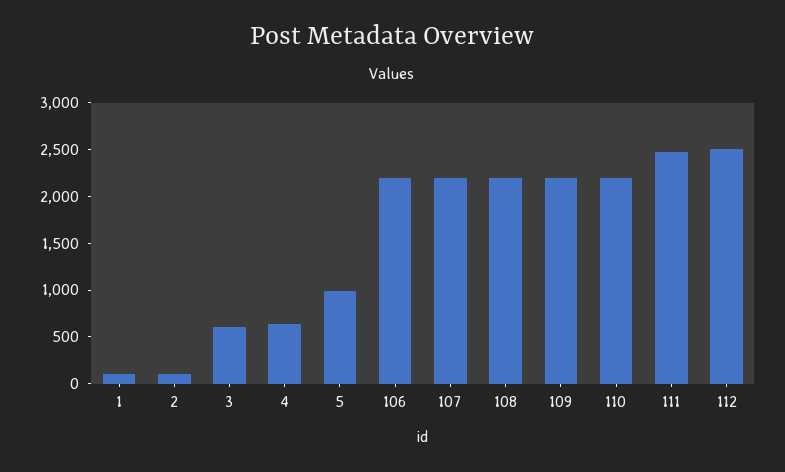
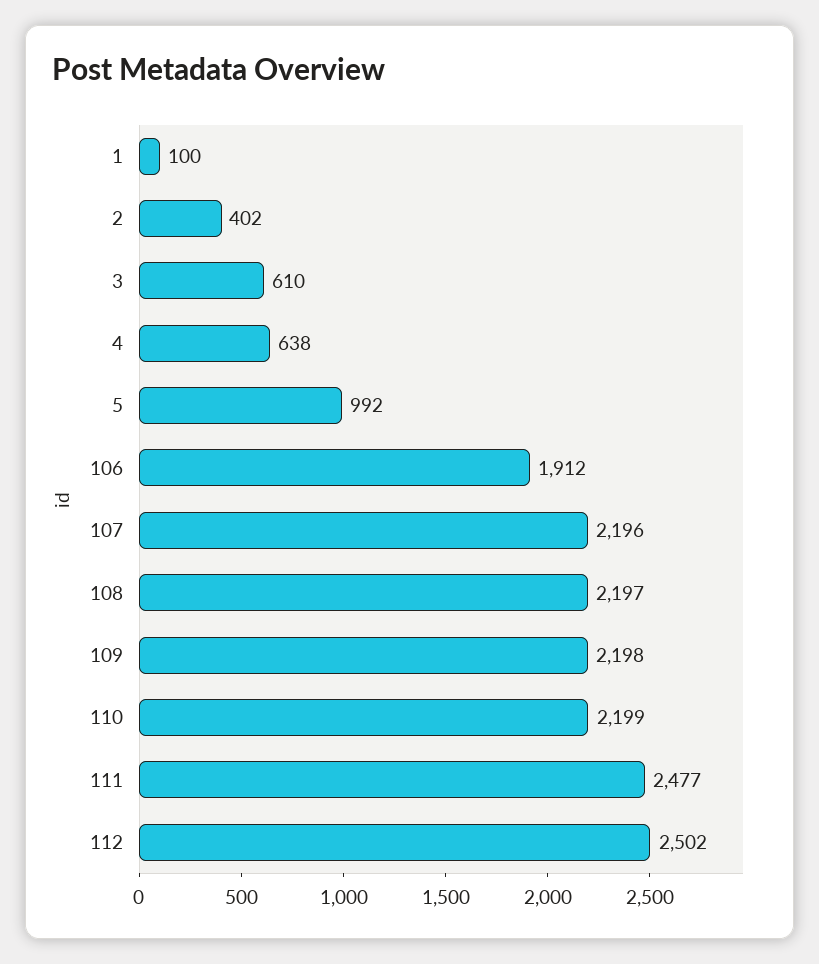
  {
    "1": 100,
-   "2": 100,
+   "2": 402,
    "3": 610,
    "4": 638,
    "5": 992,
-   "106": 2200,
+   "106": 1912,
    "107": 2196,
    "108": 2197,
    "109": 2198,
    "110": 2199,
    "111": 2477,
    "112": 2502
  }

